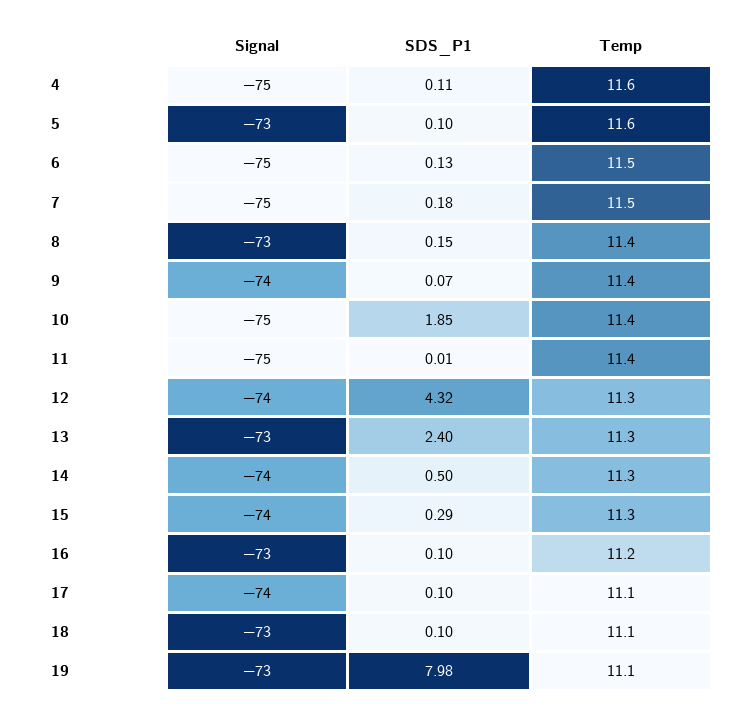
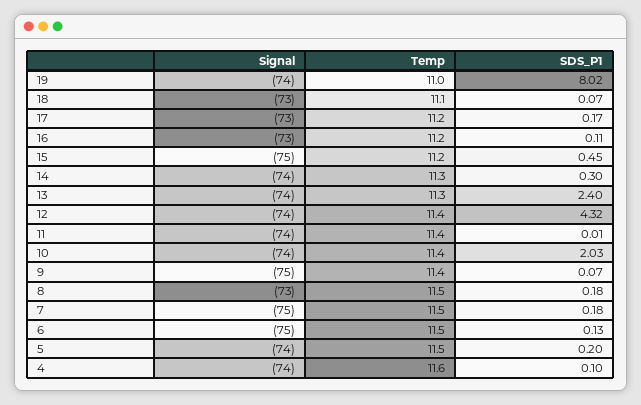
  {
    "Signal": {
-     "4": -75,
+     "4": -74,
-     "5": -73,
+     "5": -74,
      "6": -75,
      "7": -75,
      "8": -73,
-     "9": -74,
+     "9": -75,
-     "10": -75,
+     "10": -74,
-     "11": -75,
+     "11": -74,
      "12": -74,
-     "13": -73,
+     "13": -74,
      "14": -74,
-     "15": -74,
+     "15": -75,
      "16": -73,
-     "17": -74,
+     "17": -73,
      "18": -73,
-     "19": -73
+     "19": -74
    },
    "SDS_P1": {
-     "4": 0.11,
+     "4": 0.1,
-     "5": 0.1,
+     "5": 0.2,
      "6": 0.13,
      "7": 0.18,
-     "8": 0.15,
+     "8": 0.18,
      "9": 0.07,
-     "10": 1.85,
+     "10": 2.03,
      "11": 0.01,
      "12": 4.32,
      "13": 2.4,
-     "14": 0.5,
+     "14": 0.3,
-     "15": 0.29,
+     "15": 0.45,
-     "16": 0.1,
+     "16": 0.11,
-     "17": 0.1,
+     "17": 0.17,
-     "18": 0.1,
+     "18": 0.07,
-     "19": 7.98
+     "19": 8.02
    },
    "Temp": {
      "4": 11.6,
-     "5": 11.6,
+     "5": 11.5,
      "6": 11.5,
      "7": 11.5,
-     "8": 11.4,
+     "8": 11.5,
      "9": 11.4,
      "10": 11.4,
      "11": 11.4,
-     "12": 11.3,
+     "12": 11.4,
      "13": 11.3,
      "14": 11.3,
-     "15": 11.3,
+     "15": 11.2,
      "16": 11.2,
-     "17": 11.1,
+     "17": 11.2,
      "18": 11.1,
-     "19": 11.1
+     "19": 11
    }
  }

